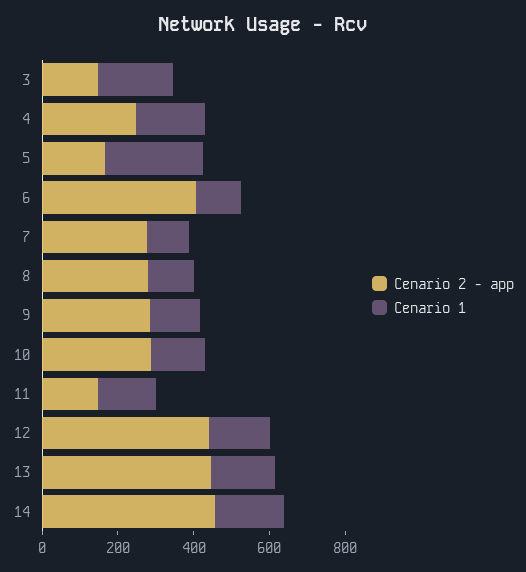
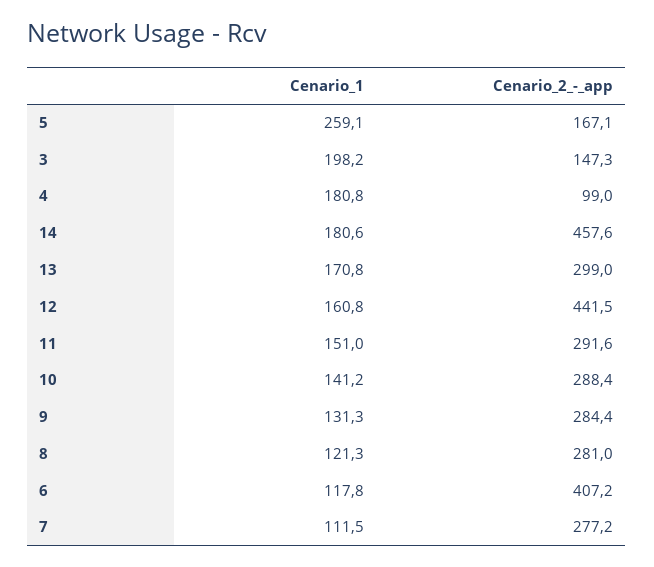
  {
    "Cenario 2 - app": {
      "3": 147.3,
-     "4": 250,
+     "4": 99,
      "5": 167.1,
      "6": 407.2,
      "7": 277.2,
      "8": 281,
      "9": 284.4,
      "10": 288.4,
-     "11": 150,
+     "11": 291.6,
      "12": 441.5,
-     "13": 450,
+     "13": 299,
      "14": 457.6
    },
    "Cenario 1": {
      "3": 198.2,
      "4": 180.8,
      "5": 259.1,
      "6": 117.8,
      "7": 111.5,
      "8": 121.3,
      "9": 131.3,
      "10": 141.2,
      "11": 151,
      "12": 160.8,
      "13": 170.8,
      "14": 180.6
    }
  }

